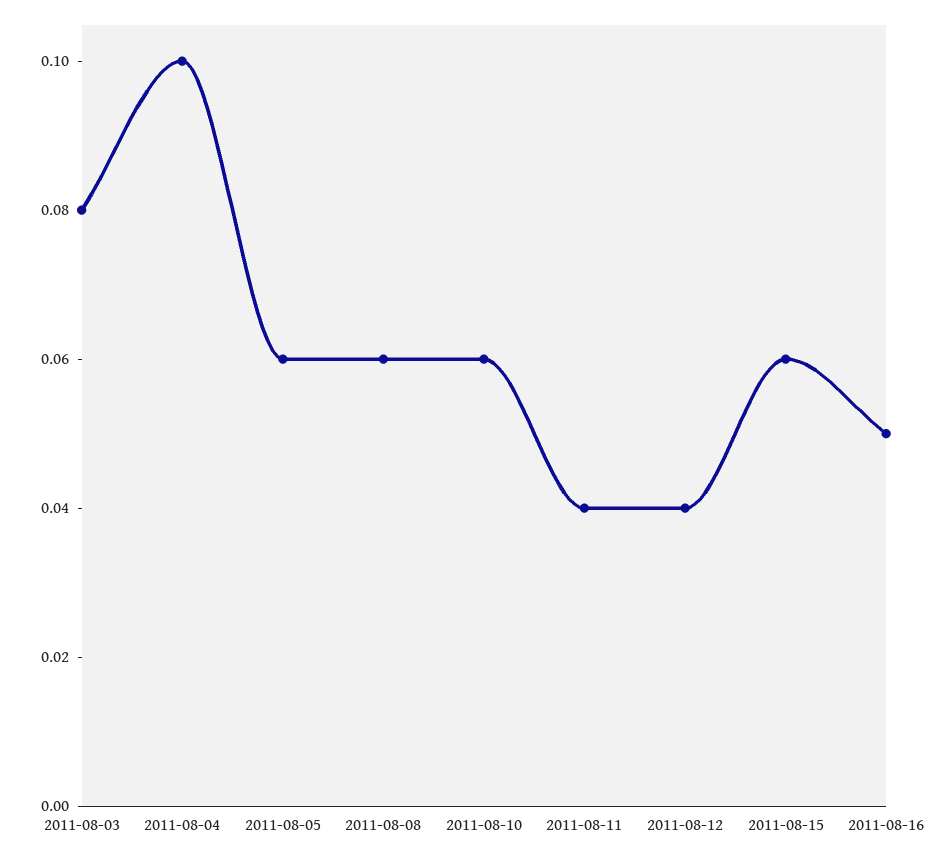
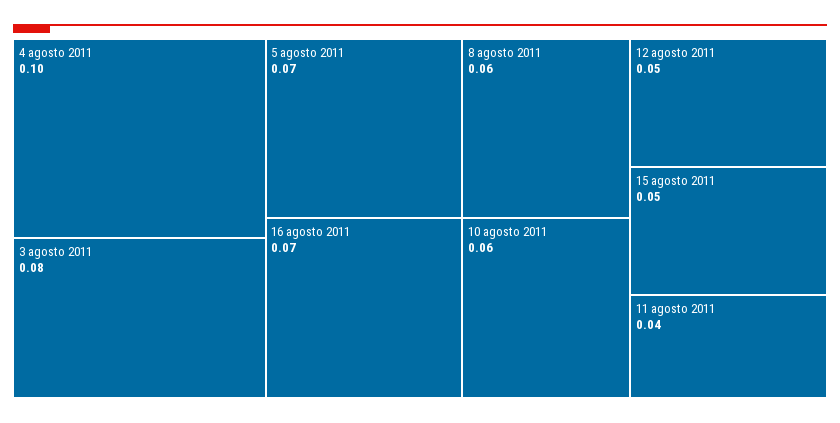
  {
    "2011-08-03": 0.08,
    "2011-08-04": 0.1,
-   "2011-08-05": 0.06,
+   "2011-08-05": 0.07,
    "2011-08-08": 0.06,
    "2011-08-10": 0.06,
    "2011-08-11": 0.04,
-   "2011-08-12": 0.04,
+   "2011-08-12": 0.05,
-   "2011-08-15": 0.06,
+   "2011-08-15": 0.05,
-   "2011-08-16": 0.05
+   "2011-08-16": 0.07
  }

